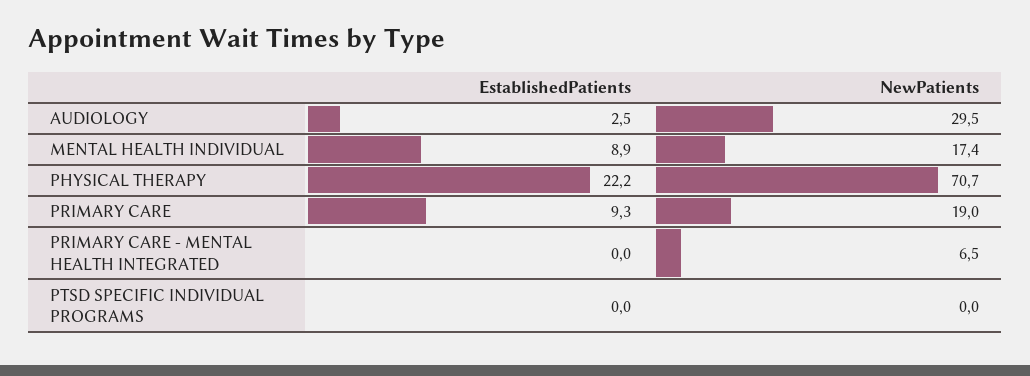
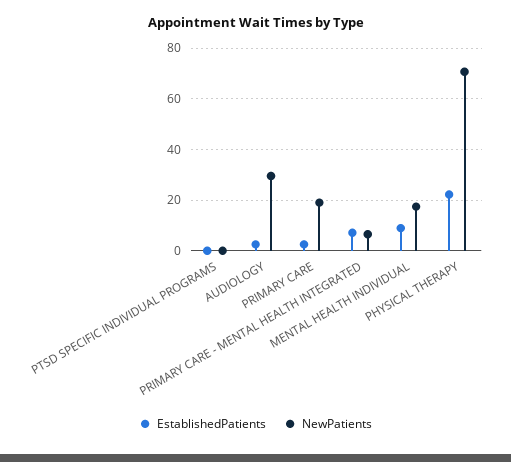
  {
    "EstablishedPatients": {
      "AUDIOLOGY": 2.5,
      "MENTAL HEALTH INDIVIDUAL": 8.9,
      "PHYSICAL THERAPY": 22.2,
-     "PRIMARY CARE": 9.3,
+     "PRIMARY CARE": 2.5,
-     "PRIMARY CARE - MENTAL HEALTH INTEGRATED": 0,
+     "PRIMARY CARE - MENTAL HEALTH INTEGRATED": 7.5,
      "PTSD SPECIFIC INDIVIDUAL PROGRAMS": 0
    },
    "NewPatients": {
      "AUDIOLOGY": 29.5,
      "MENTAL HEALTH INDIVIDUAL": 17.4,
      "PHYSICAL THERAPY": 70.7,
      "PRIMARY CARE": 19,
      "PRIMARY CARE - MENTAL HEALTH INTEGRATED": 6.5,
      "PTSD SPECIFIC INDIVIDUAL PROGRAMS": 0
    }
  }

